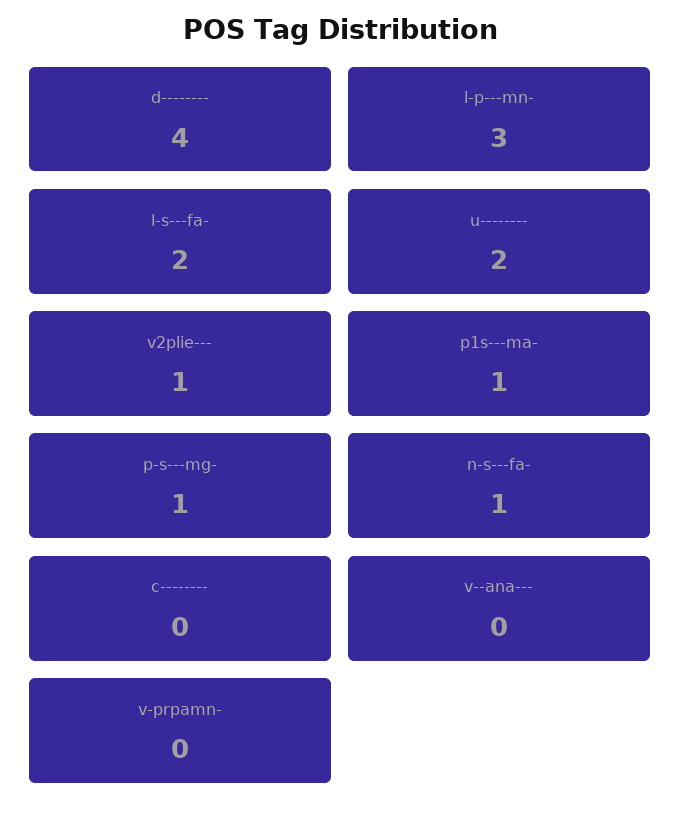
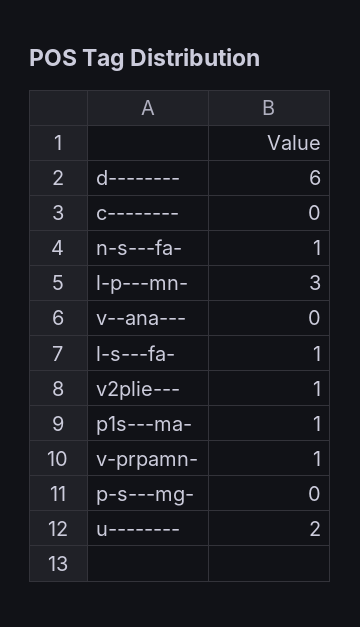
  {
-   "d--------": 4,
+   "d--------": 6,
    "l-p---mn-": 3,
-   "l-s---fa-": 2,
+   "l-s---fa-": 1,
    "u--------": 2,
    "v2plie---": 1,
    "p1s---ma-": 1,
-   "p-s---mg-": 1,
+   "p-s---mg-": 0,
    "n-s---fa-": 1,
    "c--------": 0,
    "v--ana---": 0,
-   "v-prpamn-": 0
+   "v-prpamn-": 1
  }

